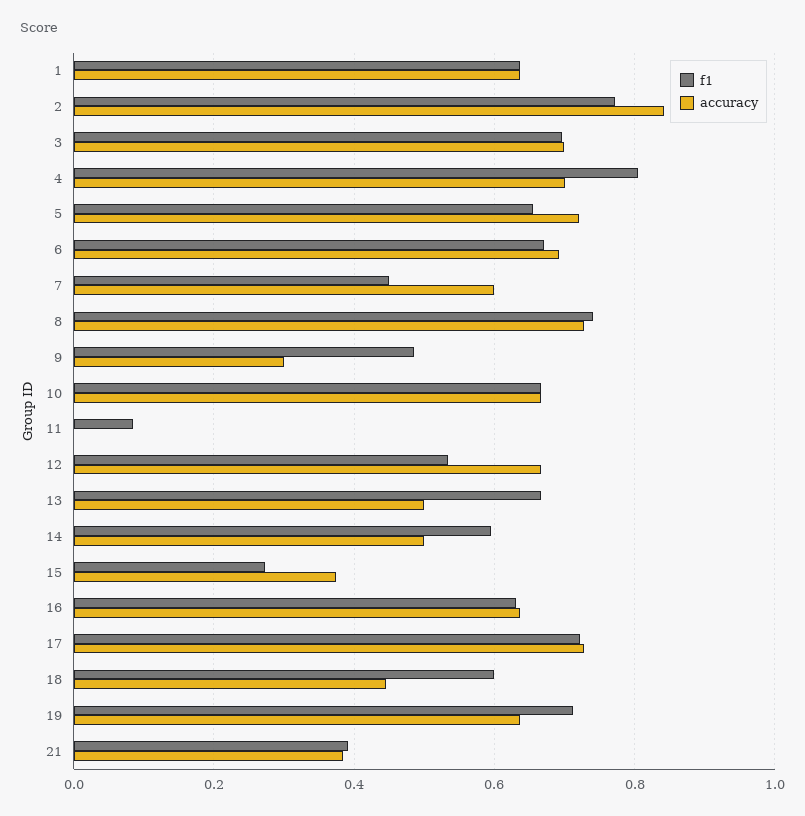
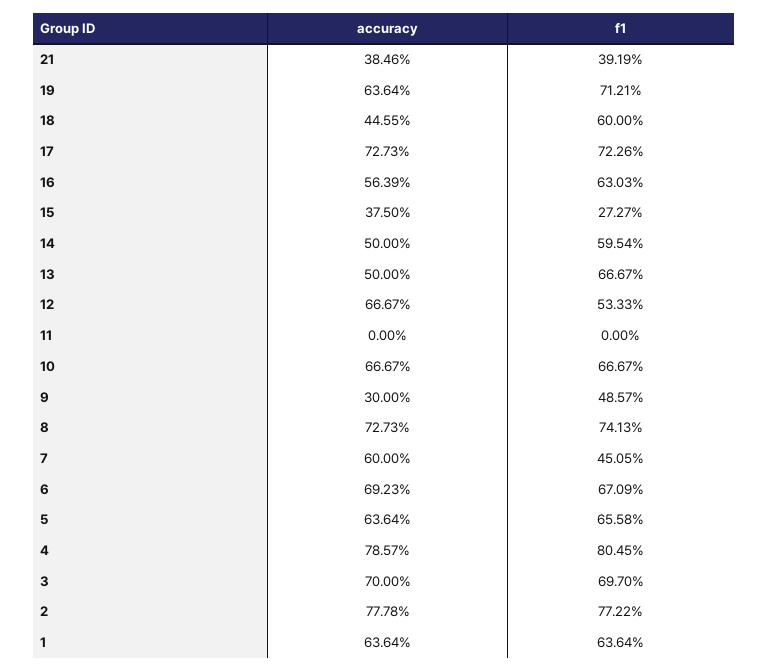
  {
    "f1": {
      "1": 0.6364,
      "2": 0.7722,
      "3": 0.697,
      "4": 0.8045,
      "5": 0.6558,
      "6": 0.6709,
      "7": 0.4505,
      "8": 0.7413,
      "9": 0.4857,
      "10": 0.6667,
-     "11": 0.08,
+     "11": 0,
      "12": 0.5333,
      "13": 0.6667,
      "14": 0.5954,
      "15": 0.2727,
      "16": 0.6303,
      "17": 0.7226,
      "18": 0.6,
      "19": 0.7121,
      "21": 0.3919
    },
    "accuracy": {
      "1": 0.6364,
-     "2": 0.84,
+     "2": 0.7778,
      "3": 0.7,
-     "4": 0.7,
+     "4": 0.7857,
-     "5": 0.72,
+     "5": 0.6364,
      "6": 0.6923,
      "7": 0.6,
      "8": 0.7273,
      "9": 0.3,
      "10": 0.6667,
      "11": 0,
      "12": 0.6667,
      "13": 0.5,
      "14": 0.5,
      "15": 0.375,
-     "16": 0.64,
+     "16": 0.5639,
      "17": 0.7273,
      "18": 0.4455,
      "19": 0.6364,
      "21": 0.3846
    }
  }

